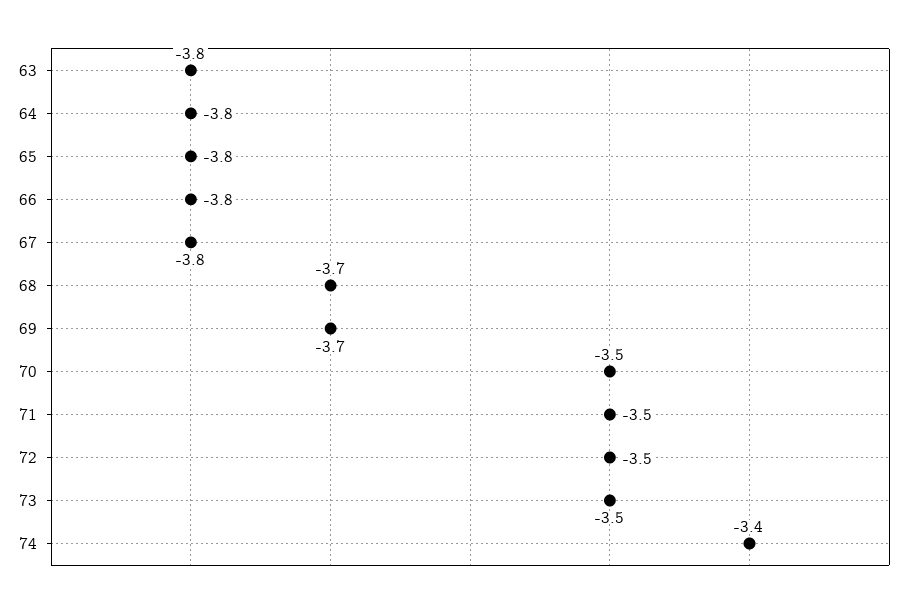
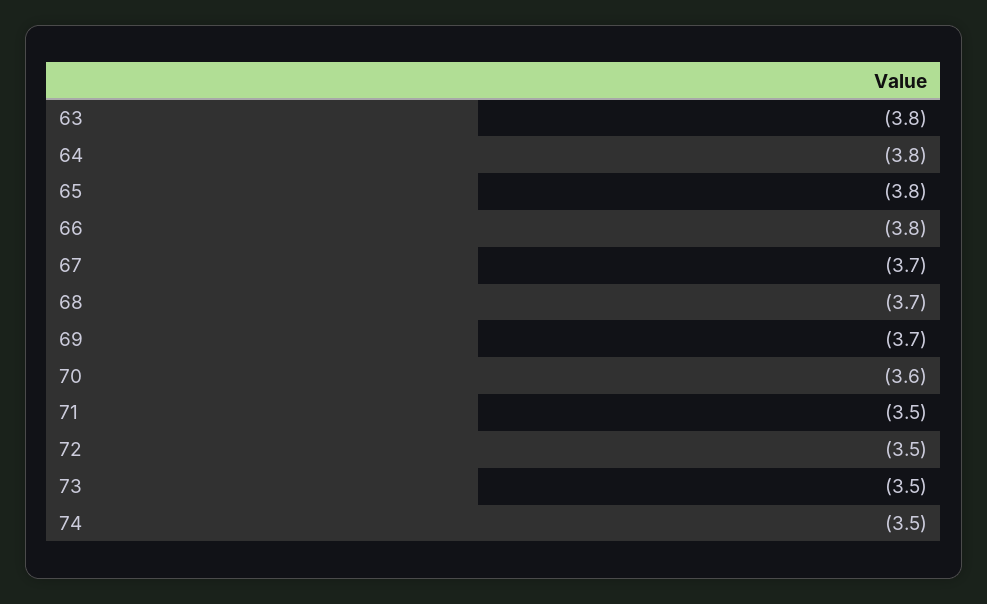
  {
    "63": -3.8,
    "64": -3.8,
    "65": -3.8,
    "66": -3.8,
-   "67": -3.8,
+   "67": -3.7,
    "68": -3.7,
    "69": -3.7,
-   "70": -3.5,
+   "70": -3.6,
    "71": -3.5,
    "72": -3.5,
    "73": -3.5,
-   "74": -3.4
+   "74": -3.5
  }

